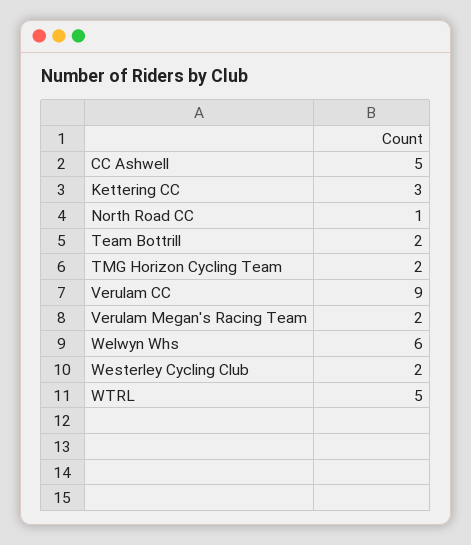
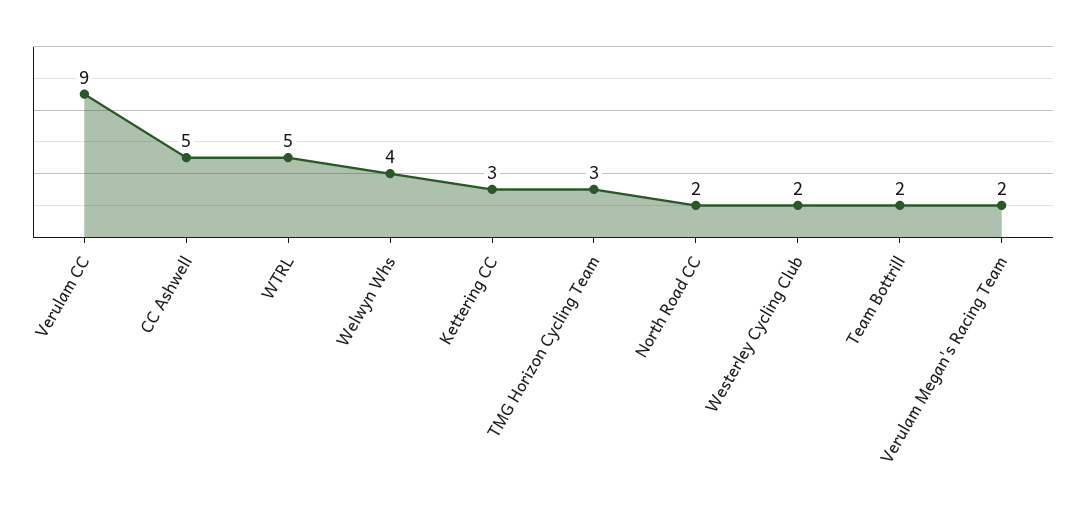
  {
    "CC Ashwell": 5,
    "Kettering CC": 3,
-   "North Road CC": 1,
+   "North Road CC": 2,
    "Team Bottrill": 2,
-   "TMG Horizon Cycling Team": 2,
+   "TMG Horizon Cycling Team": 3,
    "Verulam CC": 9,
    "Verulam Megan's Racing Team": 2,
-   "Welwyn Whs": 6,
+   "Welwyn Whs": 4,
    "Westerley Cycling Club": 2,
    "WTRL": 5
  }

